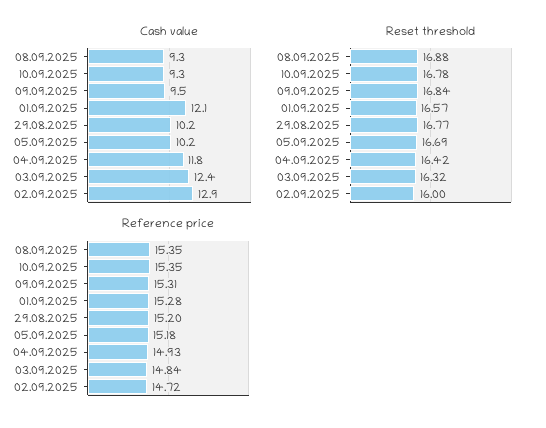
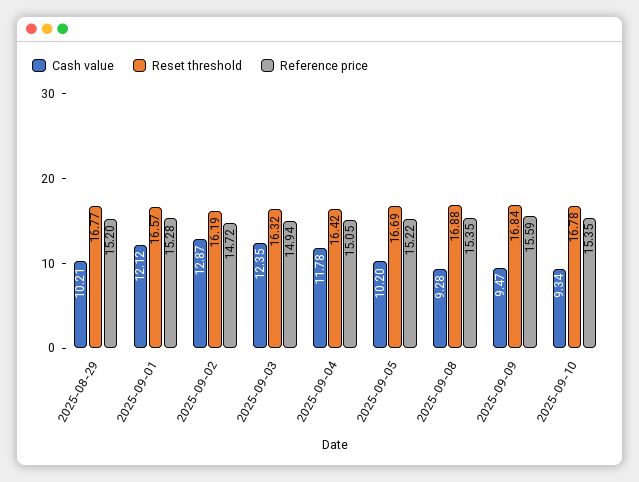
  {
    "Cash value": {
      "08.09.2025": 9.28,
      "10.09.2025": 9.34,
      "09.09.2025": 9.47,
      "01.09.2025": 12.12,
      "29.08.2025": 10.21,
      "05.09.2025": 10.2,
      "04.09.2025": 11.78,
      "03.09.2025": 12.35,
      "02.09.2025": 12.87
    },
    "Reset threshold": {
      "08.09.2025": 16.88,
      "10.09.2025": 16.78,
      "09.09.2025": 16.84,
      "01.09.2025": 16.57,
      "29.08.2025": 16.77,
      "05.09.2025": 16.69,
      "04.09.2025": 16.42,
      "03.09.2025": 16.32,
-     "02.09.2025": 16
+     "02.09.2025": 16.19
    },
    "Reference price": {
      "08.09.2025": 15.35,
      "10.09.2025": 15.35,
-     "09.09.2025": 15.31,
+     "09.09.2025": 15.59,
      "01.09.2025": 15.28,
      "29.08.2025": 15.2,
-     "05.09.2025": 15.18,
+     "05.09.2025": 15.22,
-     "04.09.2025": 14.93,
+     "04.09.2025": 15.05,
-     "03.09.2025": 14.84,
+     "03.09.2025": 14.94,
      "02.09.2025": 14.72
    }
  }

